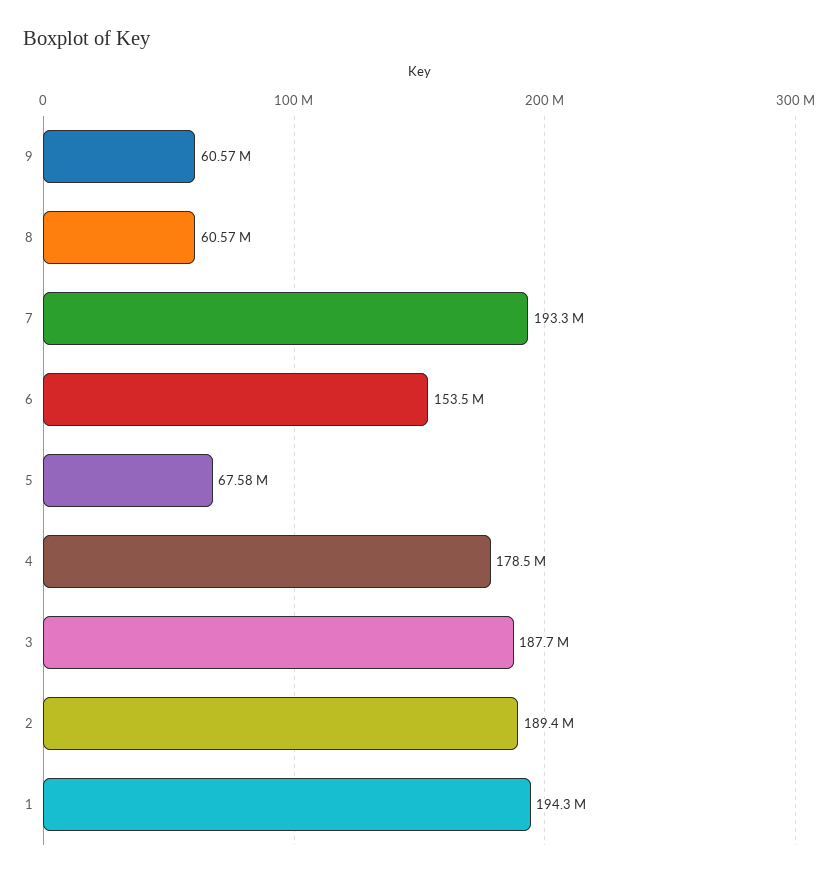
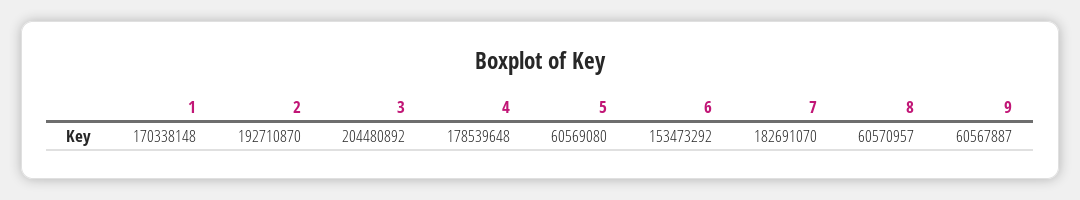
  {
    "9": 60567887,
    "8": 60570957,
-   "7": 193300000,
+   "7": 182691070,
    "6": 153473292,
-   "5": 67580000,
+   "5": 60569080,
    "4": 178539648,
-   "3": 187700000,
+   "3": 204480892,
-   "2": 189400000,
+   "2": 192710870,
-   "1": 194300000
+   "1": 170338148
  }

